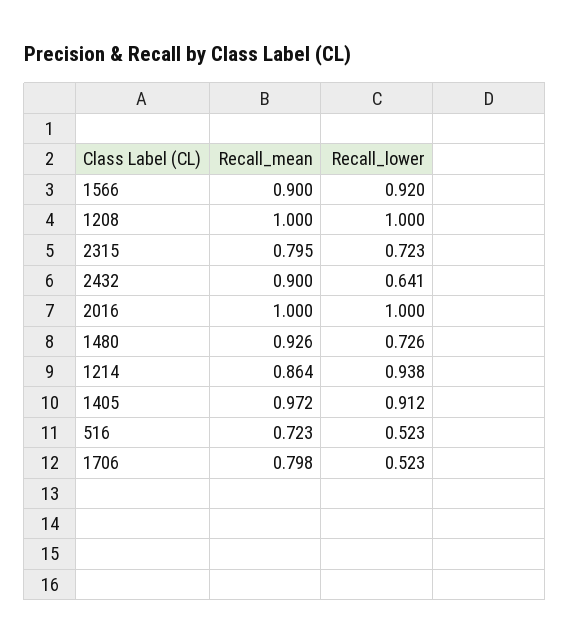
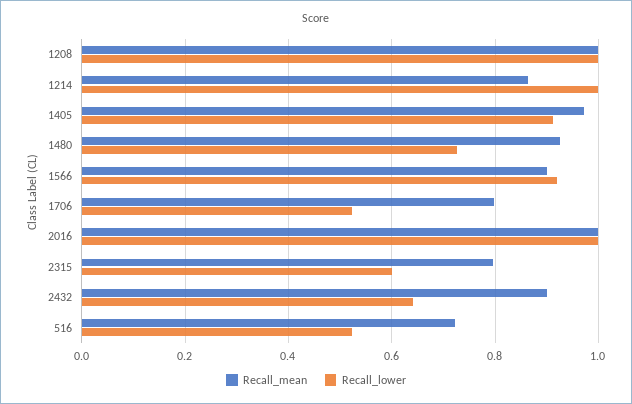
  {
    "Recall_mean": {
      "1566": 0.9,
      "1208": 1,
      "2315": 0.795,
      "2432": 0.9,
      "2016": 1,
      "1480": 0.926,
      "1214": 0.864,
      "1405": 0.972,
      "516": 0.723,
      "1706": 0.798
    },
    "Recall_lower": {
      "1566": 0.92,
      "1208": 1,
-     "2315": 0.723,
+     "2315": 0.6,
      "2432": 0.641,
      "2016": 1,
      "1480": 0.726,
-     "1214": 0.938,
+     "1214": 1,
      "1405": 0.912,
      "516": 0.523,
      "1706": 0.523
    }
  }

